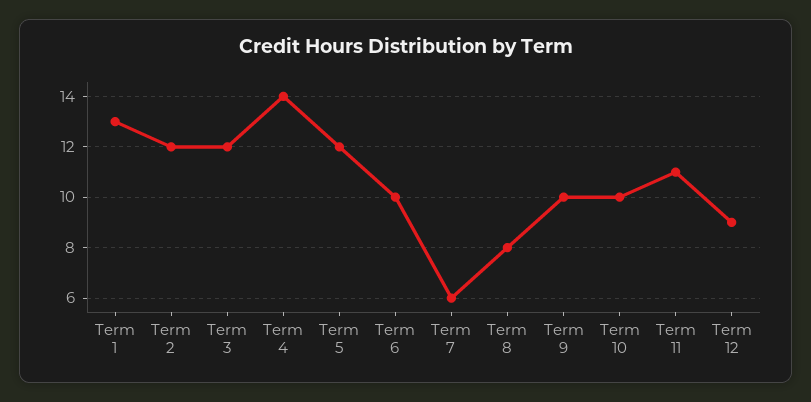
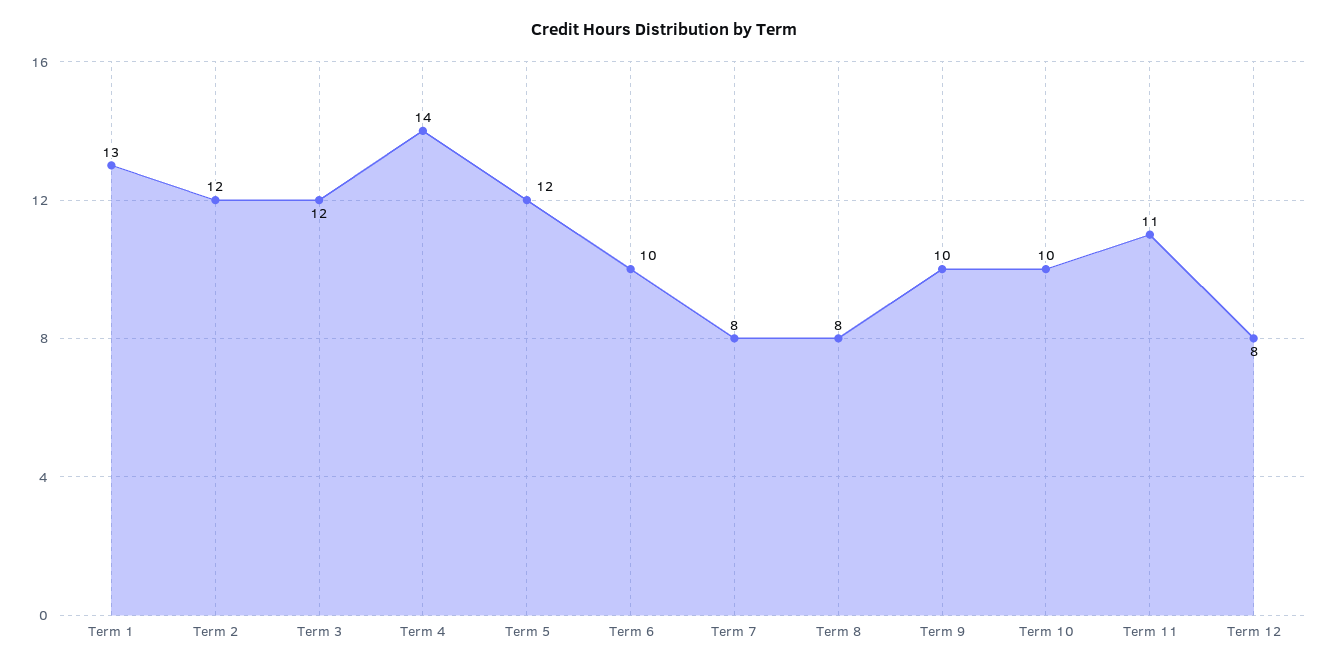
  {
    "Term 1": 13,
    "Term 2": 12,
    "Term 3": 12,
    "Term 4": 14,
    "Term 5": 12,
    "Term 6": 10,
-   "Term 7": 6,
+   "Term 7": 8,
    "Term 8": 8,
    "Term 9": 10,
    "Term 10": 10,
    "Term 11": 11,
-   "Term 12": 9
+   "Term 12": 8
  }

